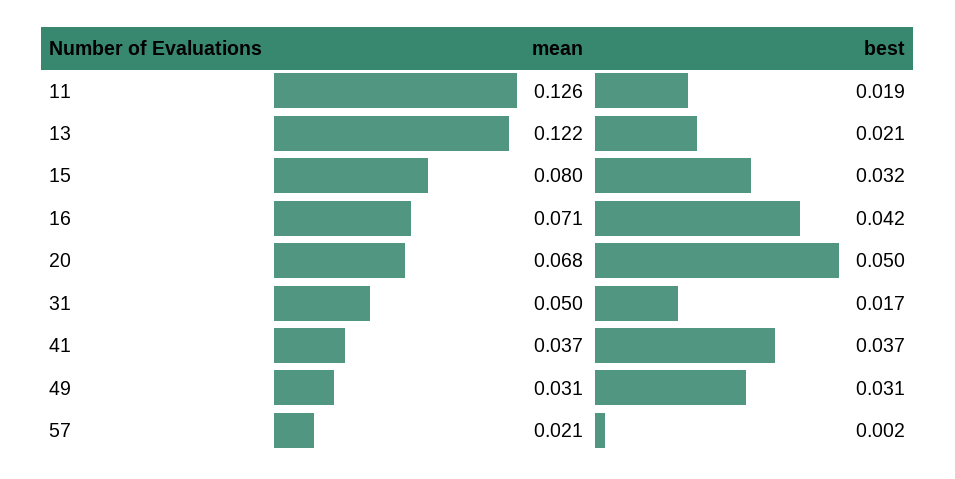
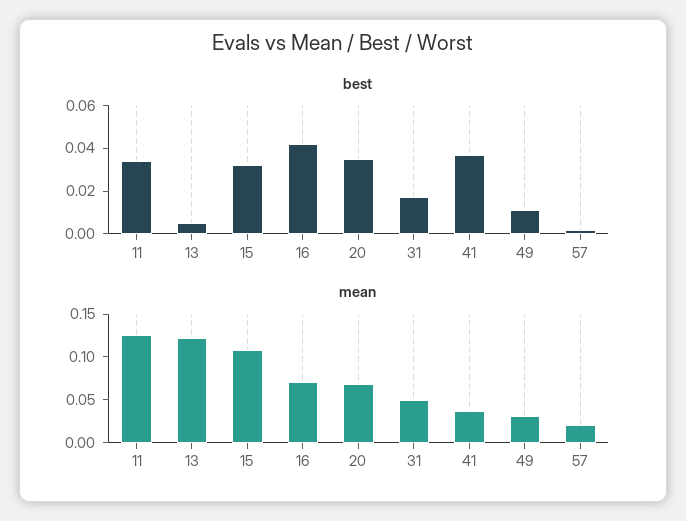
  {
    "mean": {
      "11": 0.126,
      "13": 0.122,
-     "15": 0.08,
+     "15": 0.11,
      "16": 0.071,
      "20": 0.068,
      "31": 0.05,
      "41": 0.037,
      "49": 0.031,
      "57": 0.021
    },
    "best": {
-     "11": 0.019,
+     "11": 0.035,
-     "13": 0.021,
+     "13": 0.005,
      "15": 0.032,
      "16": 0.042,
-     "20": 0.05,
+     "20": 0.035,
      "31": 0.017,
      "41": 0.037,
-     "49": 0.031,
+     "49": 0.01,
      "57": 0.002
    }
  }

